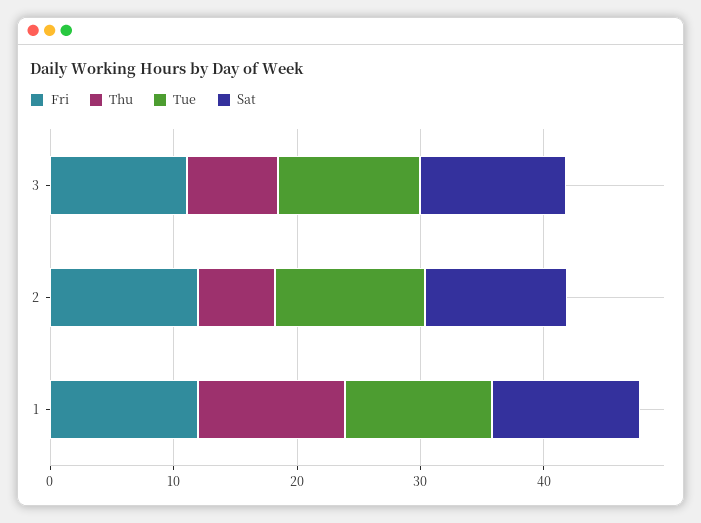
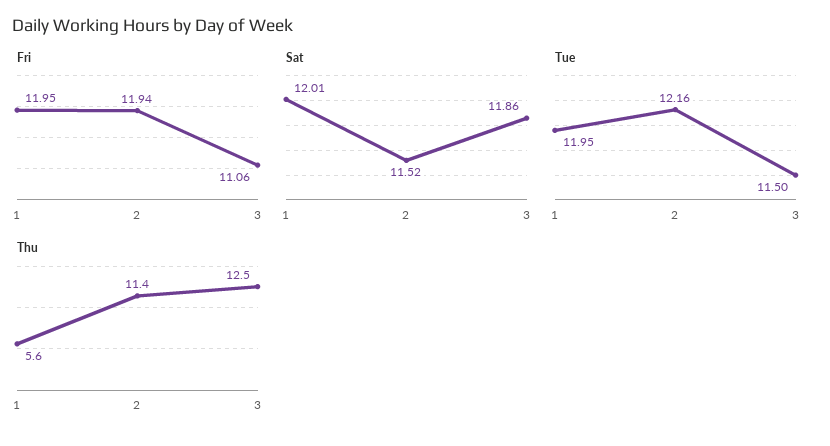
  {
    "Fri": {
      "3": 11.06,
      "2": 11.94,
      "1": 11.95
    },
    "Thu": {
-     "3": 8,
+     "3": 12.5,
-     "2": 6,
+     "2": 11.4,
-     "1": 12
+     "1": 5.6
    },
    "Tue": {
      "3": 11.5,
      "2": 12.16,
      "1": 11.95
    },
    "Sat": {
      "3": 11.86,
      "2": 11.52,
      "1": 12.01
    }
  }

